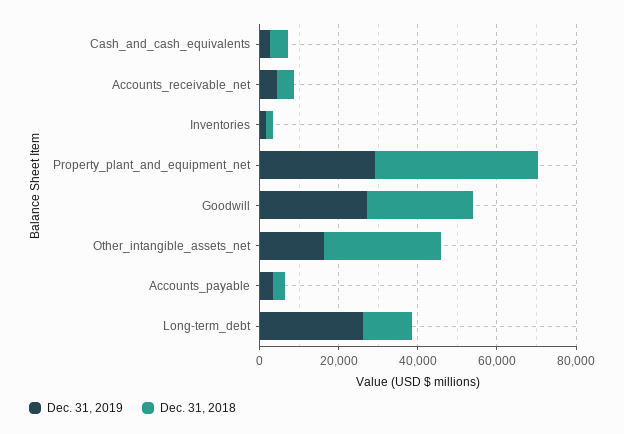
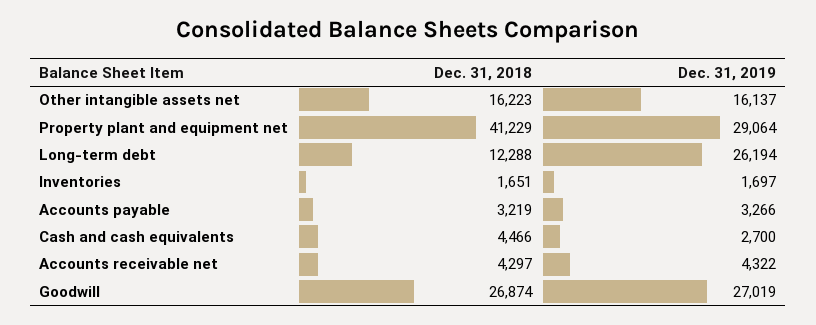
  {
    "Dec. 31, 2019": {
      "Cash_and_cash_equivalents": 2700,
      "Accounts_receivable_net": 4322,
      "Inventories": 1697,
      "Property_plant_and_equipment_net": 29064,
      "Goodwill": 27019,
      "Other_intangible_assets_net": 16137,
      "Accounts_payable": 3266,
      "Long-term_debt": 26194
    },
    "Dec. 31, 2018": {
      "Cash_and_cash_equivalents": 4466,
      "Accounts_receivable_net": 4297,
      "Inventories": 1651,
      "Property_plant_and_equipment_net": 41229,
      "Goodwill": 26874,
-     "Other_intangible_assets_net": 30000,
+     "Other_intangible_assets_net": 16223,
      "Accounts_payable": 3219,
      "Long-term_debt": 12288
    }
  }

